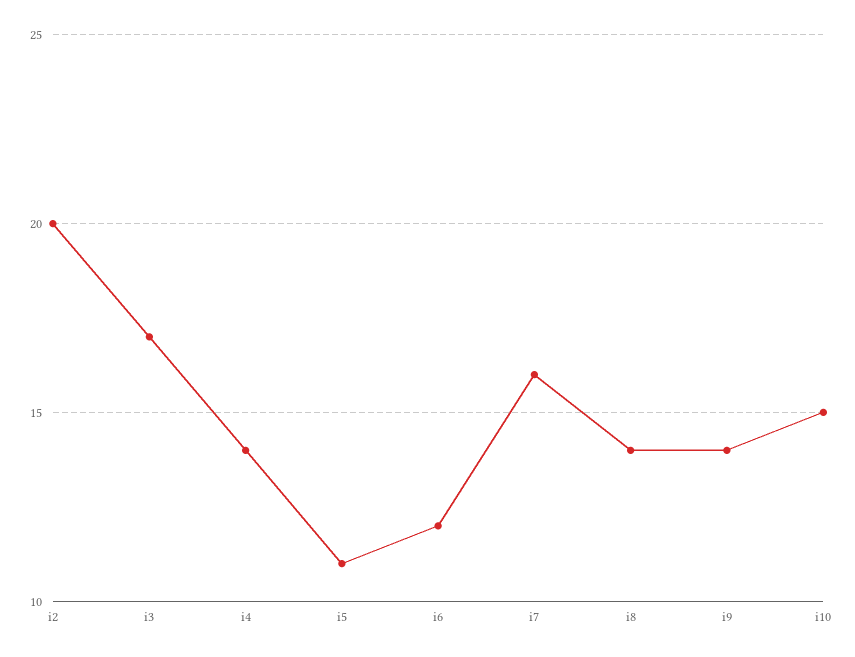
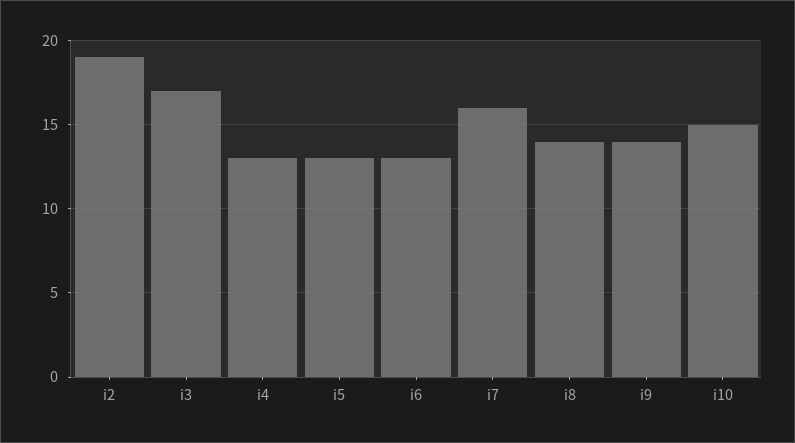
  {
-   "i2": 20,
+   "i2": 19,
    "i3": 17,
-   "i4": 14,
+   "i4": 13,
-   "i5": 11,
+   "i5": 13,
-   "i6": 12,
+   "i6": 13,
    "i7": 16,
    "i8": 14,
    "i9": 14,
    "i10": 15
  }

